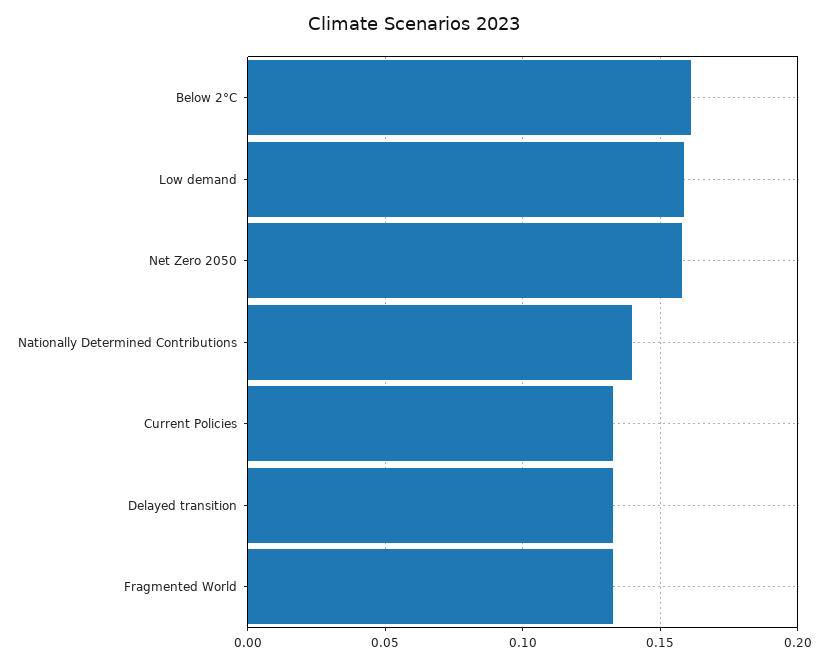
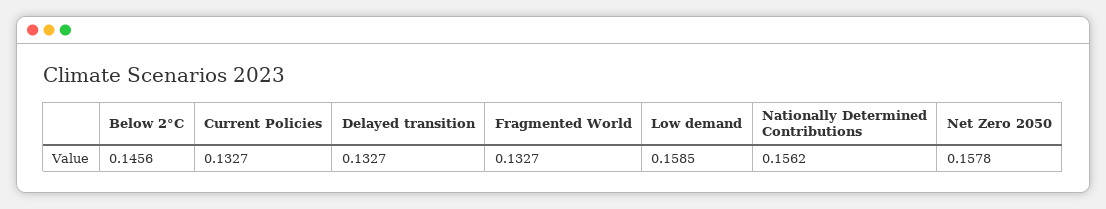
  {
-   "Below 2°C": 0.16,
+   "Below 2°C": 0.1456,
    "Low demand": 0.1585,
    "Net Zero 2050": 0.1578,
-   "Nationally Determined Contributions": 0.14,
+   "Nationally Determined Contributions": 0.1562,
    "Current Policies": 0.1327,
    "Delayed transition": 0.1327,
    "Fragmented World": 0.1327
  }

